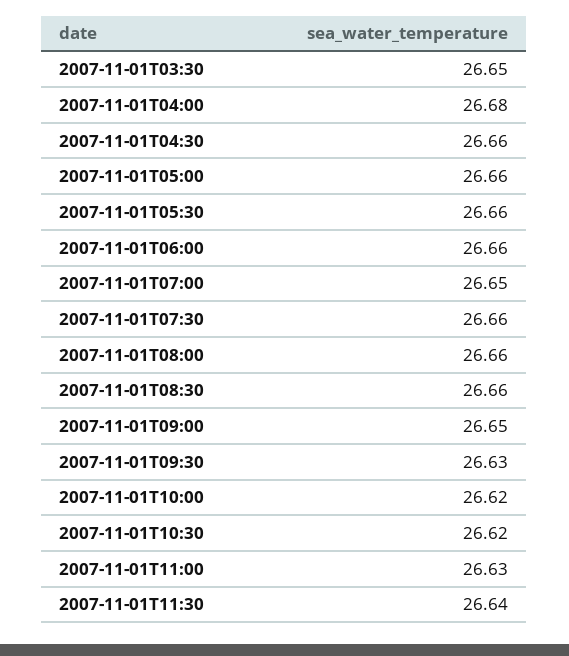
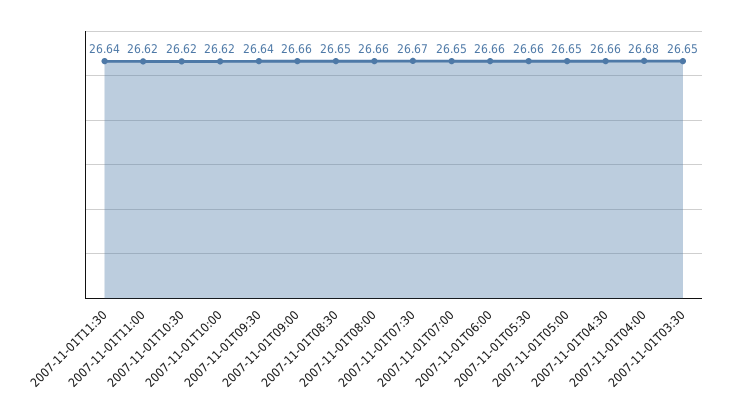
  {
    "2007-11-01T03:30": 26.65,
    "2007-11-01T04:00": 26.68,
    "2007-11-01T04:30": 26.66,
-   "2007-11-01T05:00": 26.66,
+   "2007-11-01T05:00": 26.65,
    "2007-11-01T05:30": 26.66,
    "2007-11-01T06:00": 26.66,
    "2007-11-01T07:00": 26.65,
-   "2007-11-01T07:30": 26.66,
+   "2007-11-01T07:30": 26.67,
    "2007-11-01T08:00": 26.66,
-   "2007-11-01T08:30": 26.66,
+   "2007-11-01T08:30": 26.65,
-   "2007-11-01T09:00": 26.65,
+   "2007-11-01T09:00": 26.66,
-   "2007-11-01T09:30": 26.63,
+   "2007-11-01T09:30": 26.64,
    "2007-11-01T10:00": 26.62,
    "2007-11-01T10:30": 26.62,
-   "2007-11-01T11:00": 26.63,
+   "2007-11-01T11:00": 26.62,
    "2007-11-01T11:30": 26.64
  }

